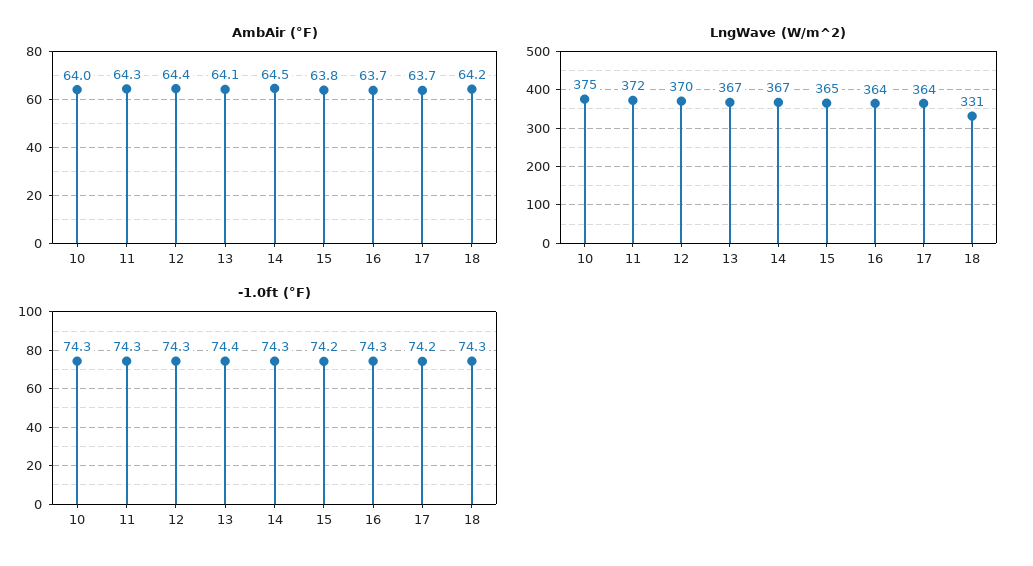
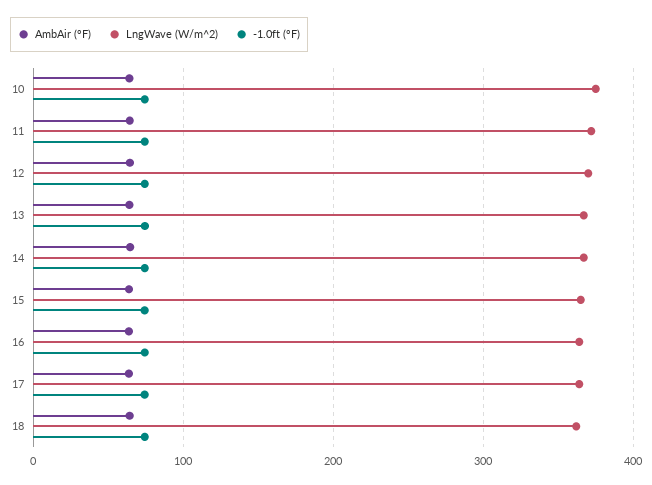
  {
    "AmbAir (°F)": {
      "10": 64,
      "11": 64.3,
      "12": 64.4,
      "13": 64.1,
      "14": 64.5,
      "15": 63.8,
      "16": 63.7,
      "17": 63.7,
      "18": 64.2
    },
    "LngWave (W/m^2)": {
      "10": 375,
      "11": 372,
      "12": 370,
      "13": 367,
      "14": 367,
      "15": 365,
      "16": 364,
      "17": 364,
-     "18": 331
+     "18": 360
    },
    "-1.0ft (°F)": {
      "10": 74.3,
      "11": 74.3,
      "12": 74.3,
      "13": 74.4,
      "14": 74.3,
      "15": 74.2,
      "16": 74.3,
      "17": 74.2,
      "18": 74.3
    }
  }

